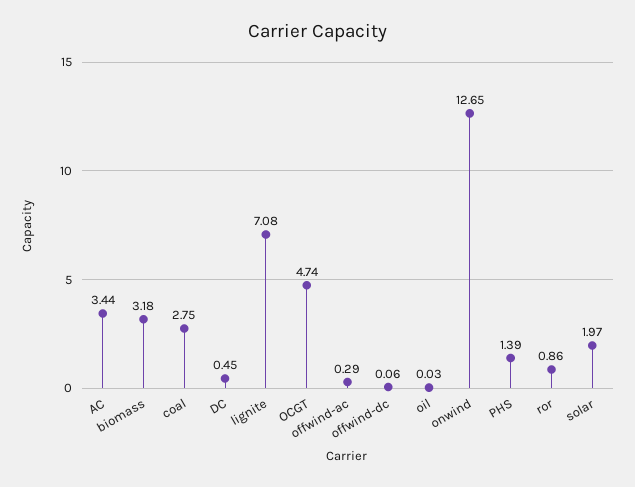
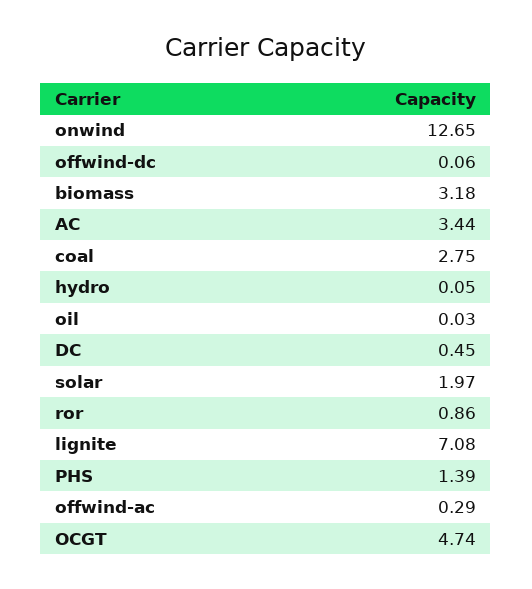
  {
    "AC": 3.44,
    "biomass": 3.18,
    "coal": 2.75,
    "DC": 0.45,
    "lignite": 7.08,
    "OCGT": 4.74,
    "offwind-ac": 0.29,
    "offwind-dc": 0.06,
    "oil": 0.03,
    "onwind": 12.65,
    "PHS": 1.39,
    "ror": 0.86,
-   "solar": 1.97
+   "solar": 1.97,
+   "hydro": 0.05
  }

